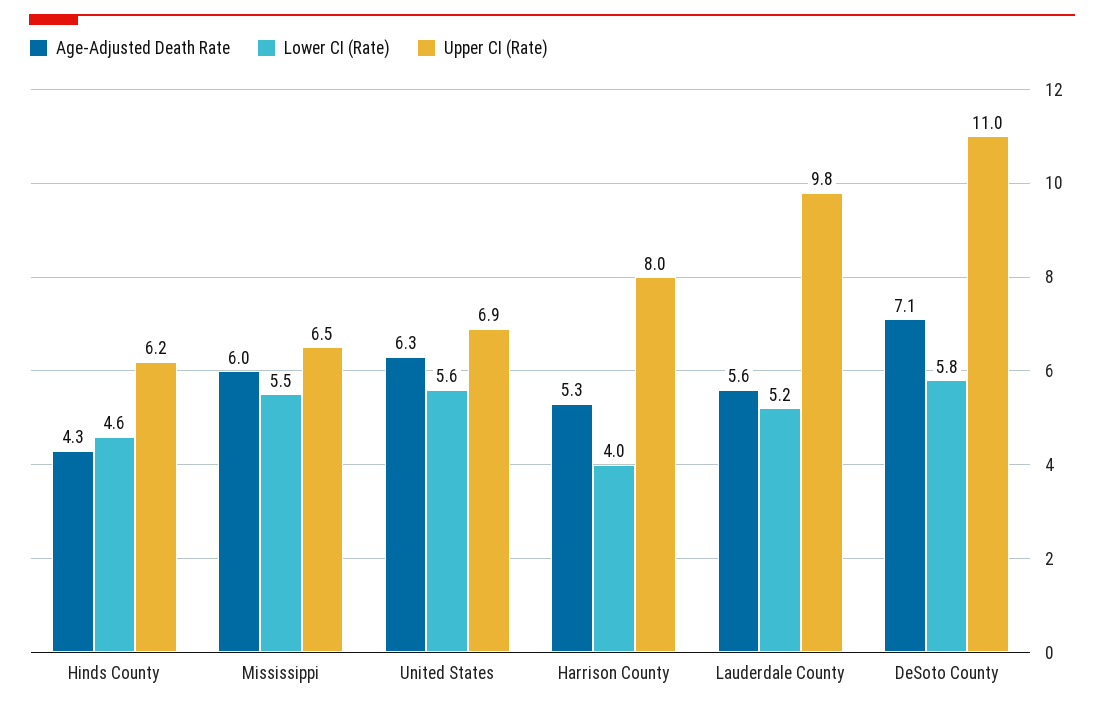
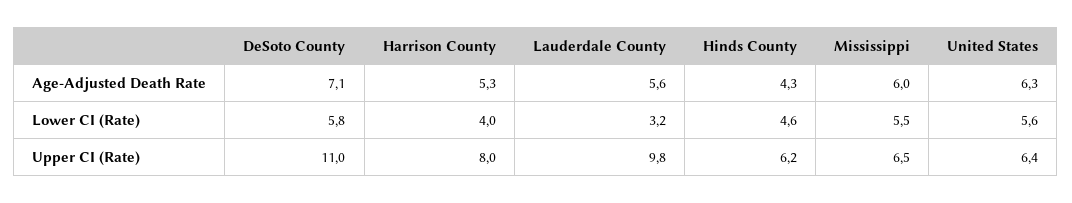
  {
    "Age-Adjusted Death Rate": {
      "Hinds County": 4.3,
      "Mississippi": 6,
      "United States": 6.3,
      "Harrison County": 5.3,
      "Lauderdale County": 5.6,
      "DeSoto County": 7.1
    },
    "Lower CI (Rate)": {
      "Hinds County": 4.6,
      "Mississippi": 5.5,
      "United States": 5.6,
      "Harrison County": 4,
-     "Lauderdale County": 5.2,
+     "Lauderdale County": 3.2,
      "DeSoto County": 5.8
    },
    "Upper CI (Rate)": {
      "Hinds County": 6.2,
      "Mississippi": 6.5,
-     "United States": 6.9,
+     "United States": 6.4,
      "Harrison County": 8,
      "Lauderdale County": 9.8,
      "DeSoto County": 11
    }
  }

